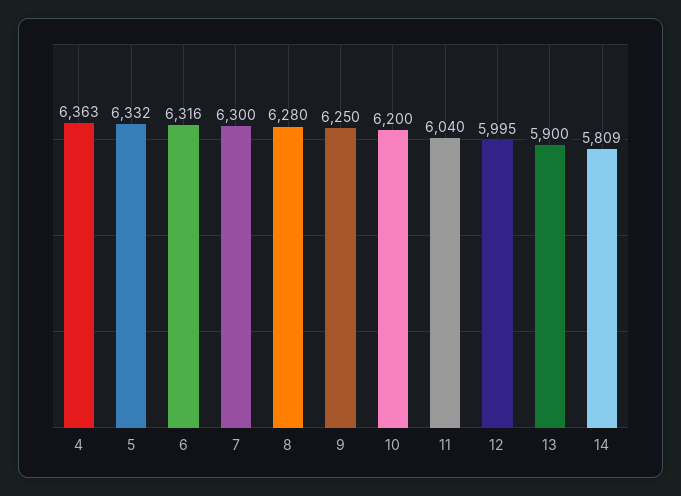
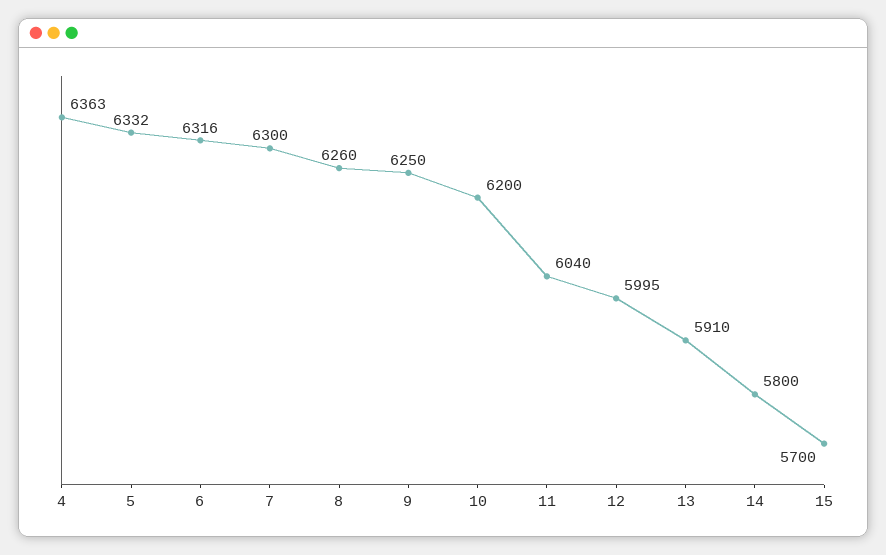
  {
    "4": 6363,
    "5": 6332,
    "6": 6316,
    "7": 6300,
-   "8": 6280,
+   "8": 6260,
    "9": 6250,
    "10": 6200,
    "11": 6040,
    "12": 5995,
-   "13": 5900,
+   "13": 5910,
-   "14": 5809
+   "14": 5800,
+   "15": 5700
  }

